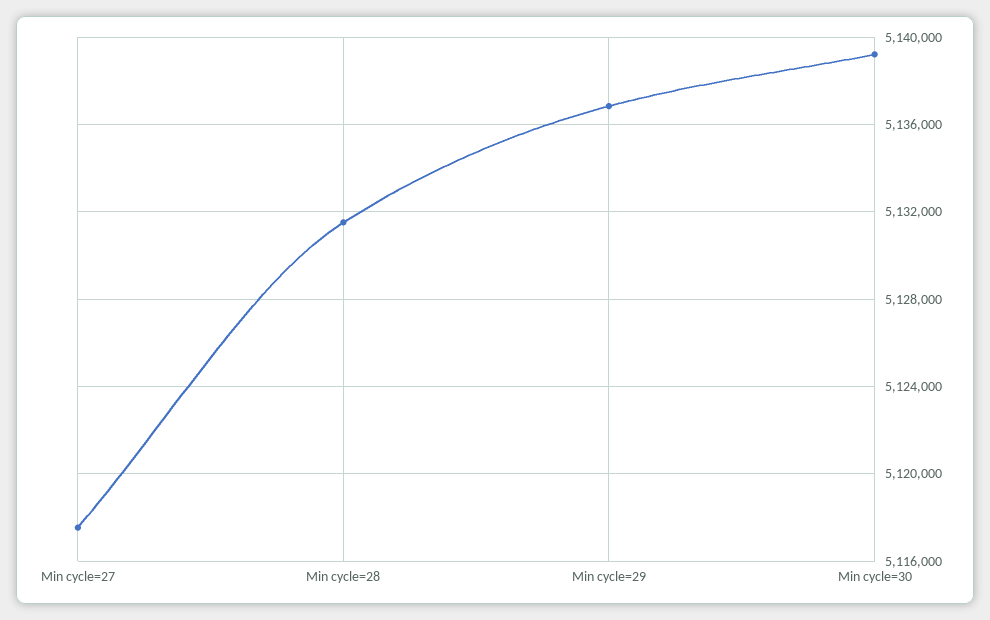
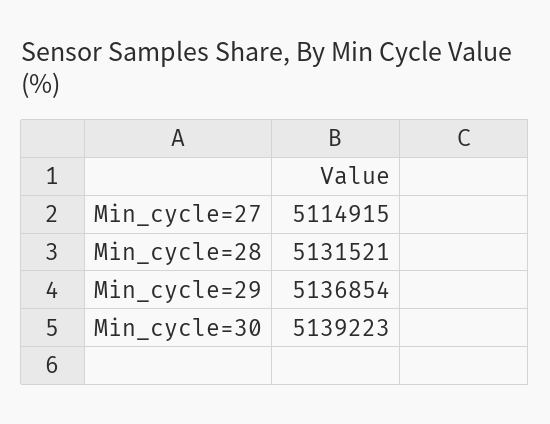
  {
-   "Min cycle=27": 5117500,
+   "Min cycle=27": 5114915,
    "Min cycle=28": 5131521,
    "Min cycle=29": 5136854,
    "Min cycle=30": 5139223
  }

